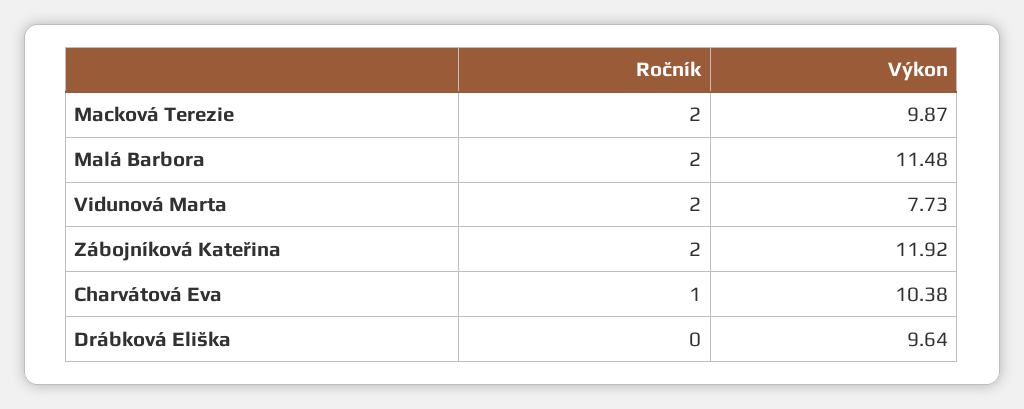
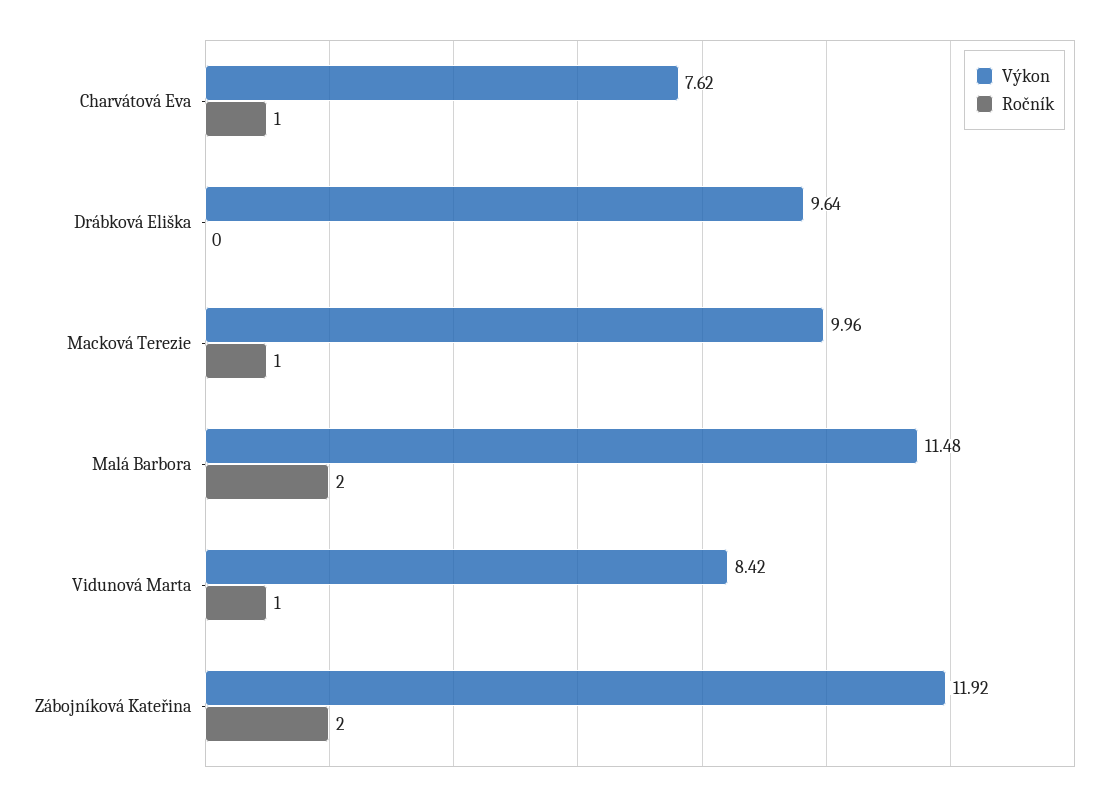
  {
    "Ročník": {
-     "Macková Terezie": 2,
+     "Macková Terezie": 1,
      "Malá Barbora": 2,
-     "Vidunová Marta": 2,
+     "Vidunová Marta": 1,
      "Zábojníková Kateřina": 2,
      "Charvátová Eva": 1,
      "Drábková Eliška": 0
    },
    "Výkon": {
-     "Macková Terezie": 9.87,
+     "Macková Terezie": 9.96,
      "Malá Barbora": 11.48,
-     "Vidunová Marta": 7.73,
+     "Vidunová Marta": 8.42,
      "Zábojníková Kateřina": 11.92,
-     "Charvátová Eva": 10.38,
+     "Charvátová Eva": 7.62,
      "Drábková Eliška": 9.64
    }
  }

